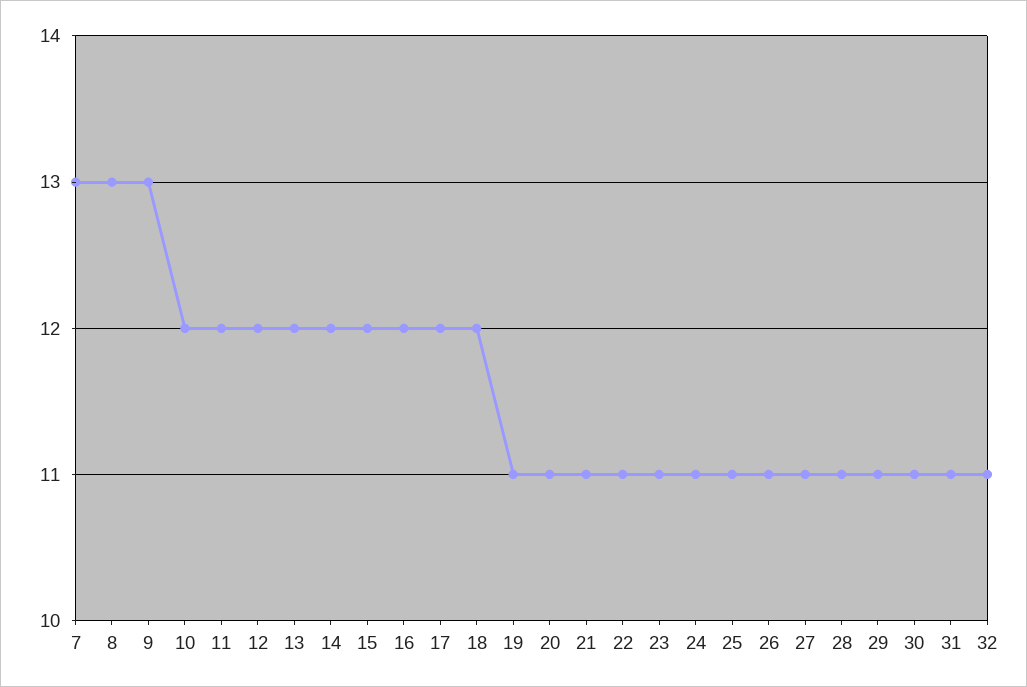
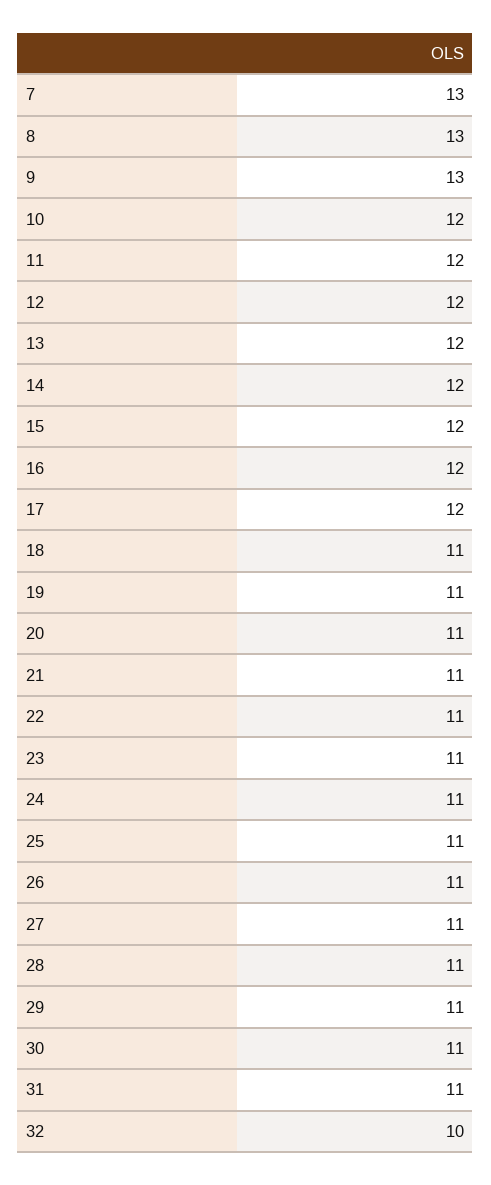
  {
    "7": 13,
    "8": 13,
    "9": 13,
    "10": 12,
    "11": 12,
    "12": 12,
    "13": 12,
    "14": 12,
    "15": 12,
    "16": 12,
    "17": 12,
-   "18": 12,
+   "18": 11,
    "19": 11,
    "20": 11,
    "21": 11,
    "22": 11,
    "23": 11,
    "24": 11,
    "25": 11,
    "26": 11,
    "27": 11,
    "28": 11,
    "29": 11,
    "30": 11,
    "31": 11,
-   "32": 11
+   "32": 10
  }

